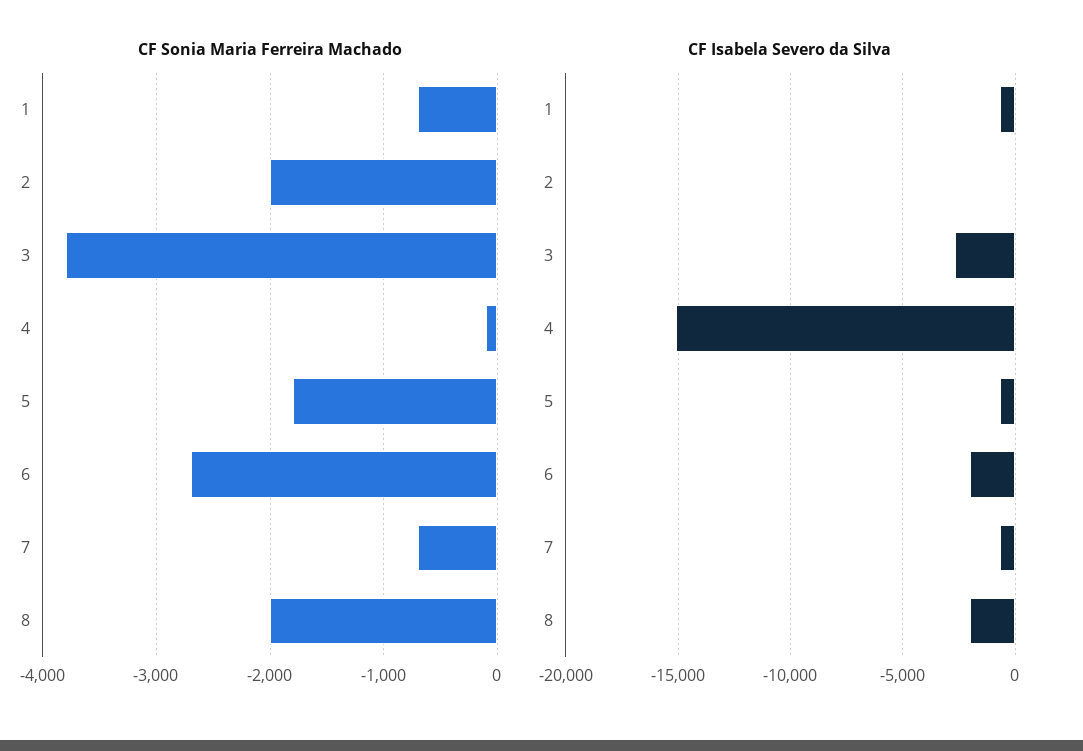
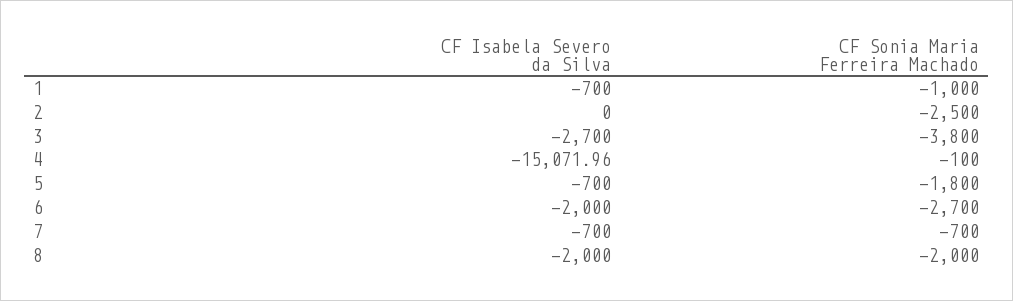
  {
    "CF Sonia Maria Ferreira Machado": {
-     "1": -700,
+     "1": -1000,
-     "2": -2000,
+     "2": -2500,
      "3": -3800,
      "4": -100,
      "5": -1800,
      "6": -2700,
      "7": -700,
      "8": -2000
    },
    "CF Isabela Severo da Silva": {
      "1": -700,
      "2": 0,
      "3": -2700,
      "4": -15071.96,
      "5": -700,
      "6": -2000,
      "7": -700,
      "8": -2000
    }
  }

